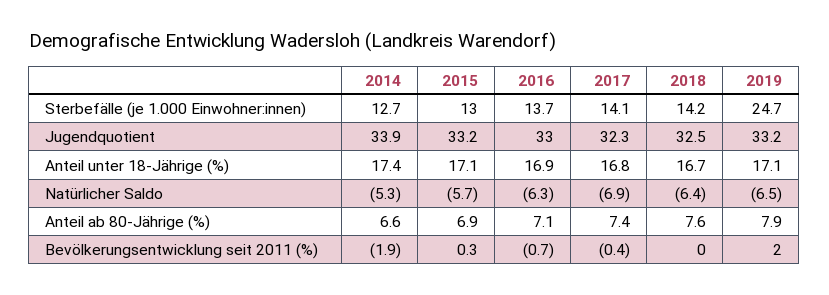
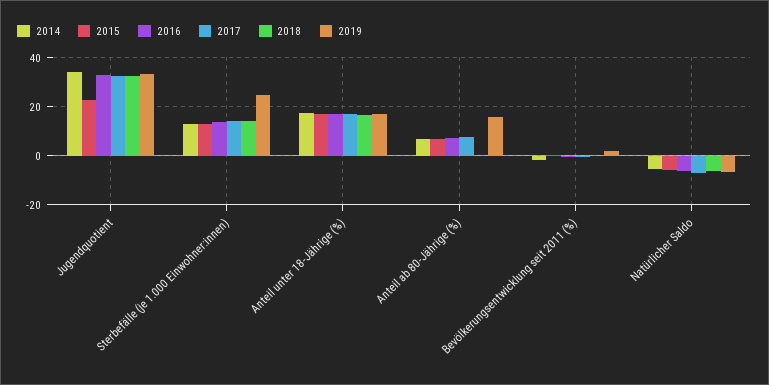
  {
    "2014": {
      "Sterbefälle (je 1.000 Einwohner:innen)": 12.7,
      "Jugendquotient": 33.9,
      "Anteil unter 18-Jährige (%)": 17.4,
      "Natürlicher Saldo": -5.3,
      "Anteil ab 80-Jährige (%)": 6.6,
      "Bevölkerungsentwicklung seit 2011 (%)": -1.9
    },
    "2015": {
      "Sterbefälle (je 1.000 Einwohner:innen)": 13,
-     "Jugendquotient": 33.2,
+     "Jugendquotient": 22.5,
      "Anteil unter 18-Jährige (%)": 17.1,
      "Natürlicher Saldo": -5.7,
      "Anteil ab 80-Jährige (%)": 6.9,
      "Bevölkerungsentwicklung seit 2011 (%)": 0.3
    },
    "2016": {
      "Sterbefälle (je 1.000 Einwohner:innen)": 13.7,
      "Jugendquotient": 33,
      "Anteil unter 18-Jährige (%)": 16.9,
      "Natürlicher Saldo": -6.3,
      "Anteil ab 80-Jährige (%)": 7.1,
      "Bevölkerungsentwicklung seit 2011 (%)": -0.7
    },
    "2017": {
      "Sterbefälle (je 1.000 Einwohner:innen)": 14.1,
      "Jugendquotient": 32.3,
      "Anteil unter 18-Jährige (%)": 16.8,
      "Natürlicher Saldo": -6.9,
      "Anteil ab 80-Jährige (%)": 7.4,
      "Bevölkerungsentwicklung seit 2011 (%)": -0.4
    },
    "2018": {
      "Sterbefälle (je 1.000 Einwohner:innen)": 14.2,
      "Jugendquotient": 32.5,
      "Anteil unter 18-Jährige (%)": 16.7,
      "Natürlicher Saldo": -6.4,
-     "Anteil ab 80-Jährige (%)": 7.6,
+     "Anteil ab 80-Jährige (%)": 0,
      "Bevölkerungsentwicklung seit 2011 (%)": 0
    },
    "2019": {
      "Sterbefälle (je 1.000 Einwohner:innen)": 24.7,
      "Jugendquotient": 33.2,
      "Anteil unter 18-Jährige (%)": 17.1,
      "Natürlicher Saldo": -6.5,
-     "Anteil ab 80-Jährige (%)": 7.9,
+     "Anteil ab 80-Jährige (%)": 15,
      "Bevölkerungsentwicklung seit 2011 (%)": 2
    }
  }

